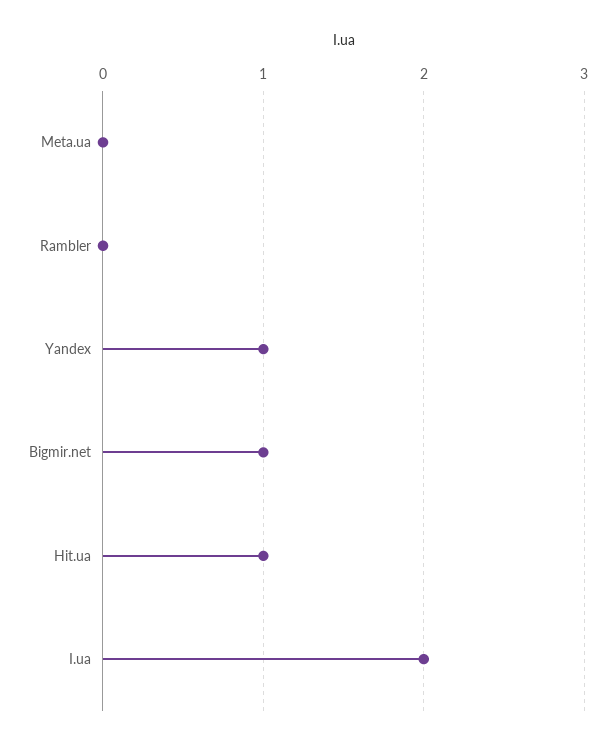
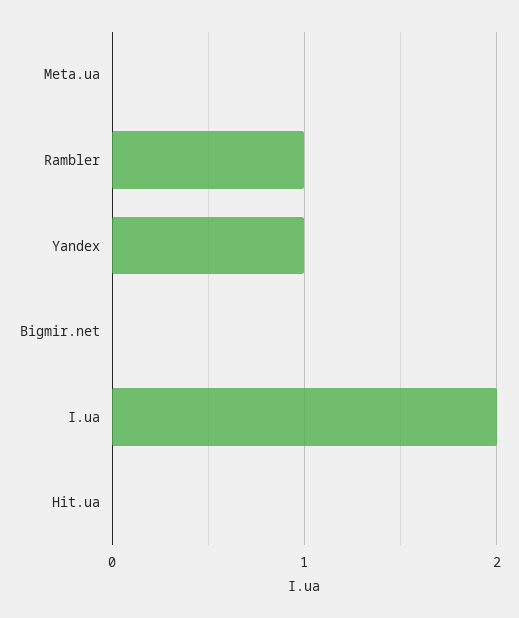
  {
    "Meta.ua": 0,
-   "Rambler": 0,
+   "Rambler": 1,
    "Yandex": 1,
-   "Bigmir.net": 1,
+   "Bigmir.net": 0,
-   "Hit.ua": 1,
+   "Hit.ua": 0,
    "I.ua": 2
  }

